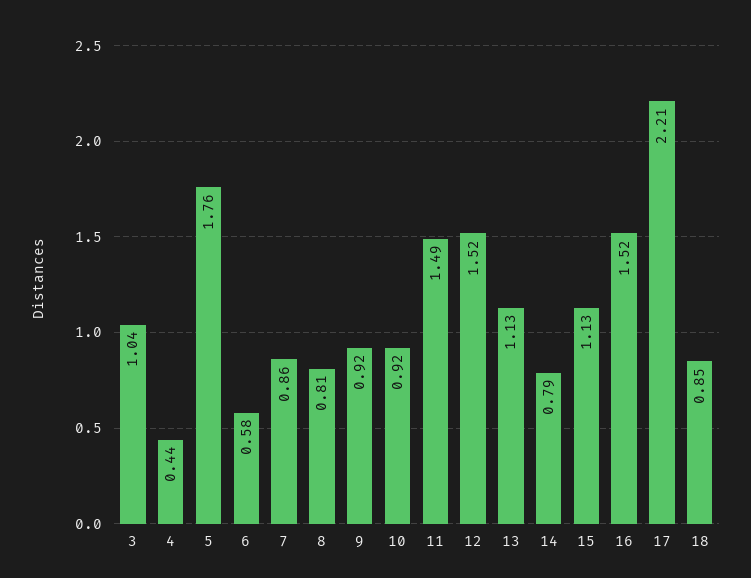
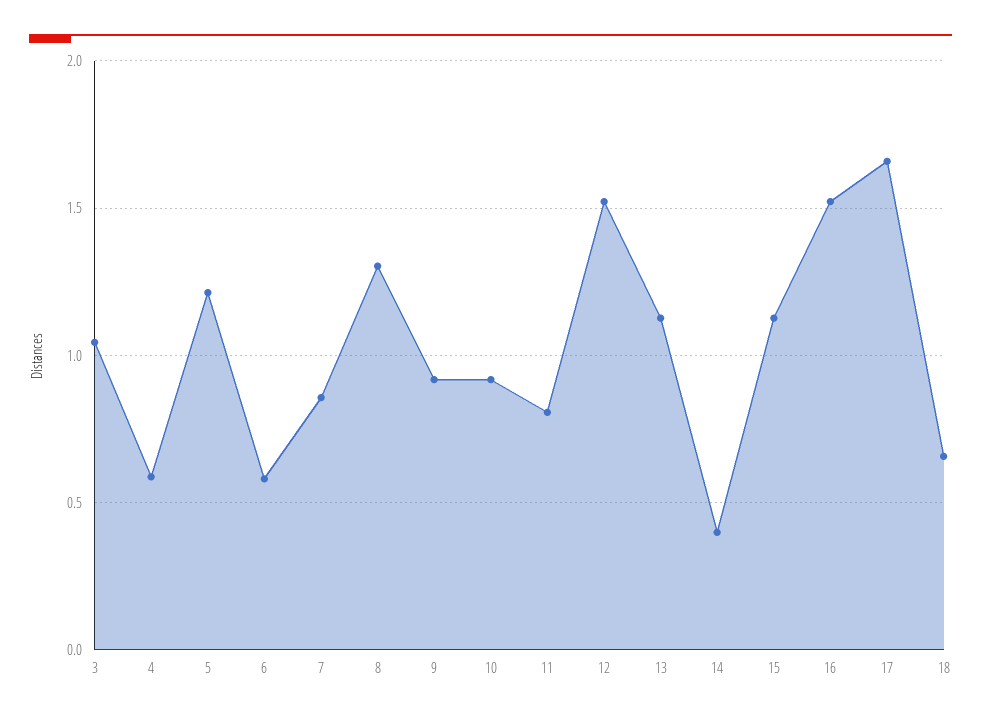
  {
    "3": 1.04,
-   "4": 0.44,
+   "4": 0.6,
-   "5": 1.76,
+   "5": 1.2,
    "6": 0.58,
    "7": 0.86,
-   "8": 0.81,
+   "8": 1.3,
    "9": 0.92,
    "10": 0.92,
-   "11": 1.49,
+   "11": 0.8,
    "12": 1.52,
    "13": 1.13,
-   "14": 0.79,
+   "14": 0.4,
    "15": 1.13,
    "16": 1.52,
-   "17": 2.21,
+   "17": 1.65,
-   "18": 0.85
+   "18": 0.65
  }

